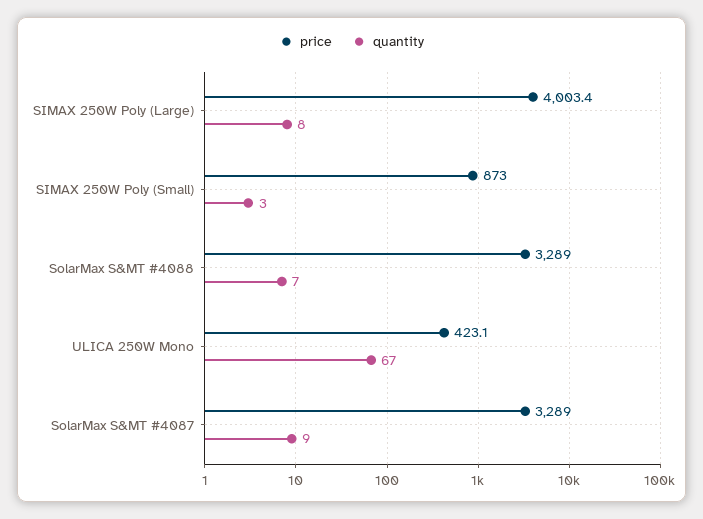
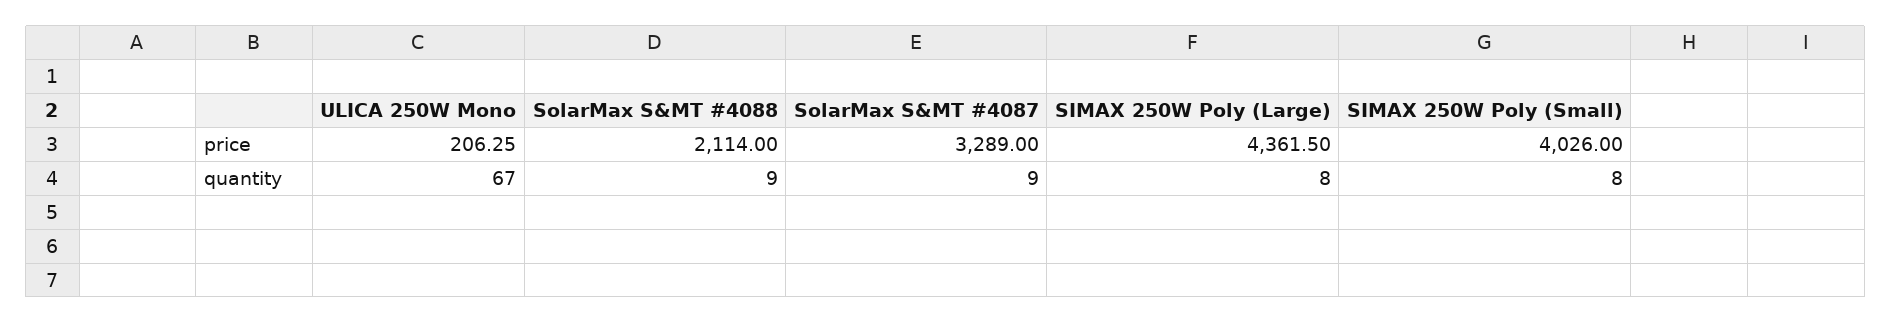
  {
    "price": {
-     "SIMAX 250W Poly (Large)": 4003.4,
+     "SIMAX 250W Poly (Large)": 4361.5,
-     "SIMAX 250W Poly (Small)": 873,
+     "SIMAX 250W Poly (Small)": 4026,
-     "SolarMax S&MT #4088": 3289,
+     "SolarMax S&MT #4088": 2114,
-     "ULICA 250W Mono": 423.1,
+     "ULICA 250W Mono": 206.25,
      "SolarMax S&MT #4087": 3289
    },
    "quantity": {
      "SIMAX 250W Poly (Large)": 8,
-     "SIMAX 250W Poly (Small)": 3,
+     "SIMAX 250W Poly (Small)": 8,
-     "SolarMax S&MT #4088": 7,
+     "SolarMax S&MT #4088": 9,
      "ULICA 250W Mono": 67,
      "SolarMax S&MT #4087": 9
    }
  }

